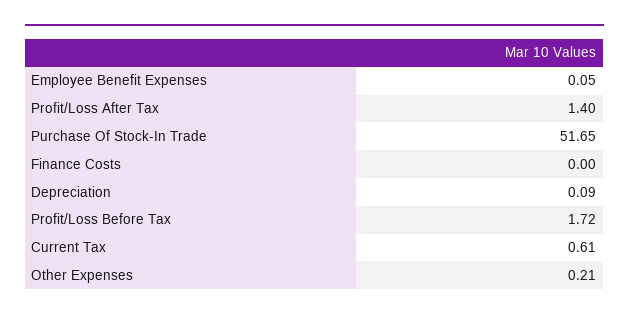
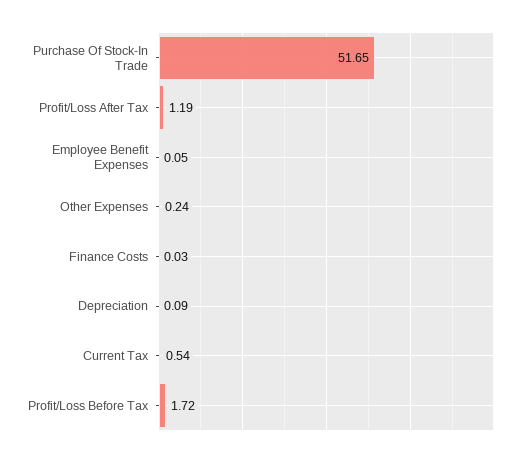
  {
    "Employee Benefit Expenses": 0.05,
-   "Profit/Loss After Tax": 1.4,
+   "Profit/Loss After Tax": 1.19,
    "Purchase Of Stock-In Trade": 51.65,
-   "Finance Costs": 0,
+   "Finance Costs": 0.03,
    "Depreciation": 0.09,
    "Profit/Loss Before Tax": 1.72,
-   "Current Tax": 0.61,
+   "Current Tax": 0.54,
-   "Other Expenses": 0.21
+   "Other Expenses": 0.24
  }

